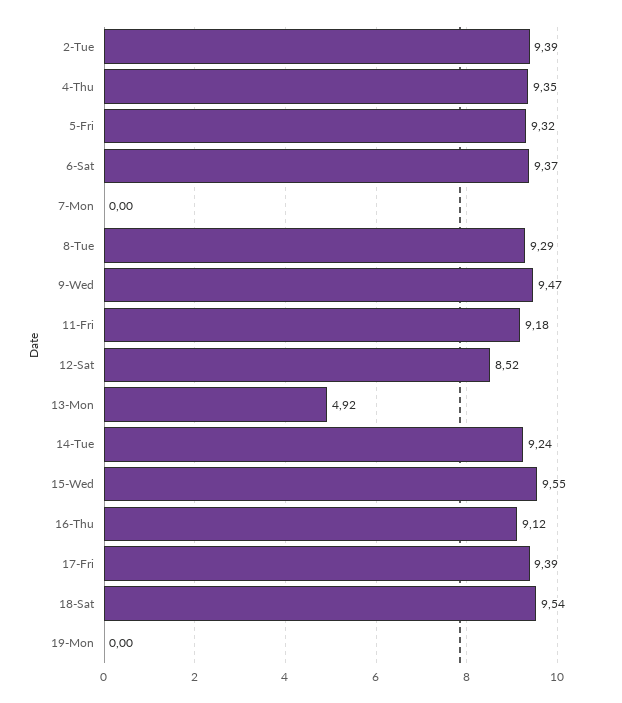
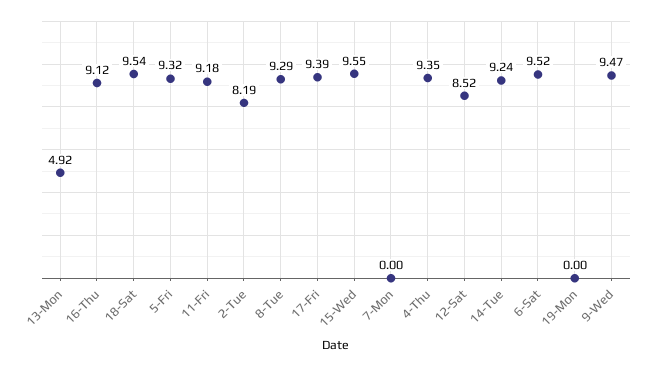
  {
-   "2-Tue": 9.39,
+   "2-Tue": 8.19,
    "4-Thu": 9.35,
    "5-Fri": 9.32,
-   "6-Sat": 9.37,
+   "6-Sat": 9.52,
    "7-Mon": 0,
    "8-Tue": 9.29,
    "9-Wed": 9.47,
    "11-Fri": 9.18,
    "12-Sat": 8.52,
    "13-Mon": 4.92,
    "14-Tue": 9.24,
    "15-Wed": 9.55,
    "16-Thu": 9.12,
    "17-Fri": 9.39,
    "18-Sat": 9.54,
    "19-Mon": 0
  }

